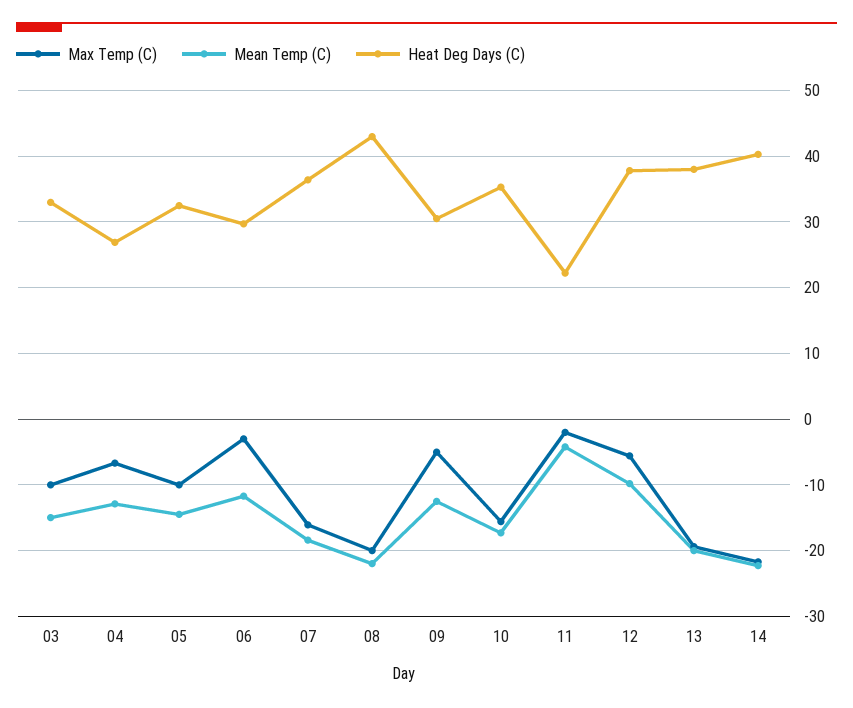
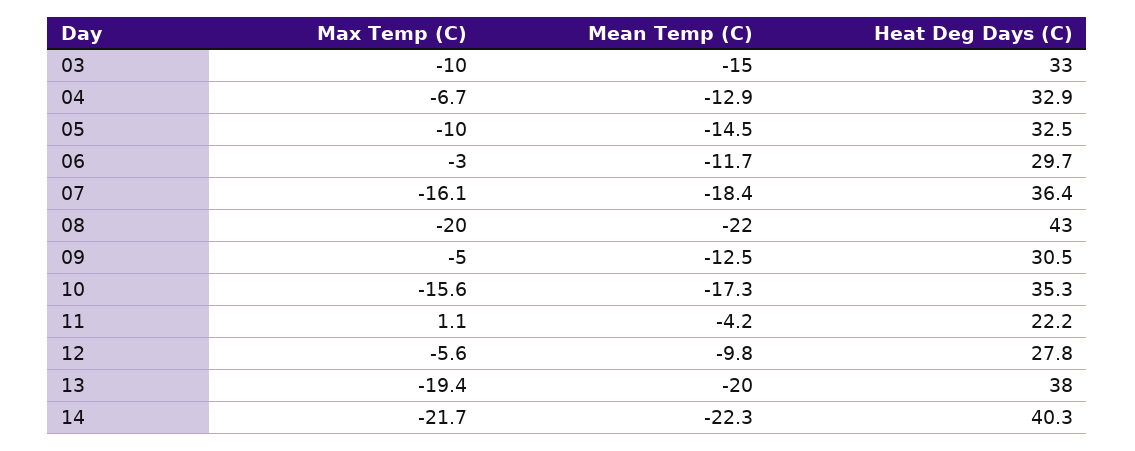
  {
    "Max Temp (C)": {
      "03": -10,
      "04": -6.7,
      "05": -10,
      "06": -3,
      "07": -16.1,
      "08": -20,
      "09": -5,
      "10": -15.6,
-     "11": -2,
+     "11": 1.1,
      "12": -5.6,
      "13": -19.4,
      "14": -21.7
    },
    "Mean Temp (C)": {
      "03": -15,
      "04": -12.9,
      "05": -14.5,
      "06": -11.7,
      "07": -18.4,
      "08": -22,
      "09": -12.5,
      "10": -17.3,
      "11": -4.2,
      "12": -9.8,
      "13": -20,
      "14": -22.3
    },
    "Heat Deg Days (C)": {
      "03": 33,
-     "04": 27,
+     "04": 32.9,
      "05": 32.5,
      "06": 29.7,
      "07": 36.4,
      "08": 43,
      "09": 30.5,
      "10": 35.3,
      "11": 22.2,
-     "12": 38,
+     "12": 27.8,
      "13": 38,
      "14": 40.3
    }
  }

